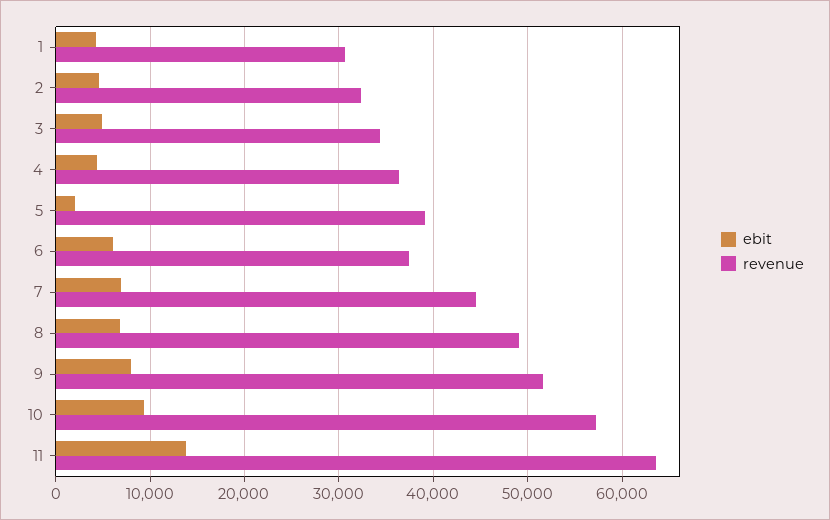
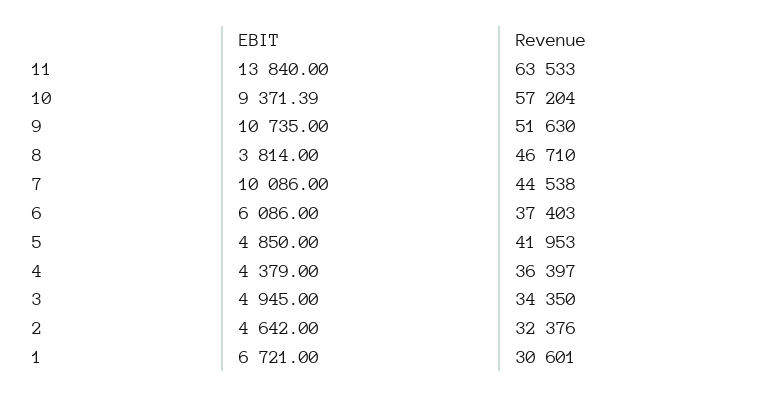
  {
    "ebit": {
-     "1": 4000,
+     "1": 6721,
      "2": 4642,
      "3": 4945,
      "4": 4379,
-     "5": 2000,
+     "5": 4850,
      "6": 6086,
-     "7": 7000,
+     "7": 10086,
-     "8": 7000,
+     "8": 3814,
-     "9": 8000,
+     "9": 10735,
      "10": 9371.39,
      "11": 13840
    },
    "revenue": {
      "1": 30601,
      "2": 32376,
      "3": 34350,
      "4": 36397,
-     "5": 39000,
+     "5": 41953,
      "6": 37403,
      "7": 44538,
-     "8": 49000,
+     "8": 46710,
      "9": 51630,
      "10": 57204,
      "11": 63533
    }
  }

